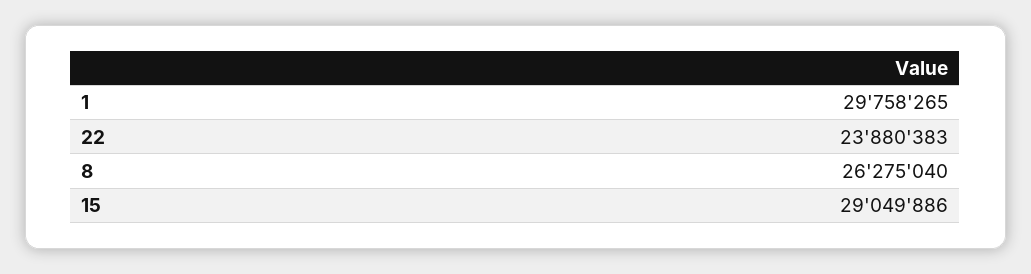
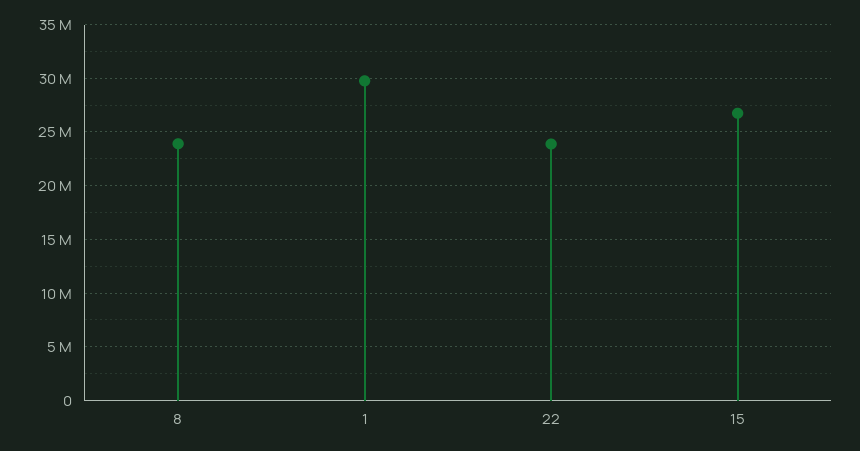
  {
    "1": 29758265,
    "22": 23880383,
-   "8": 26275040,
+   "8": 24000000,
-   "15": 29049886
+   "15": 27000000
  }

